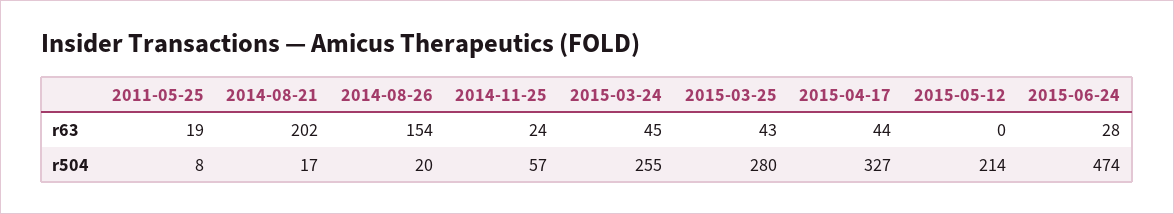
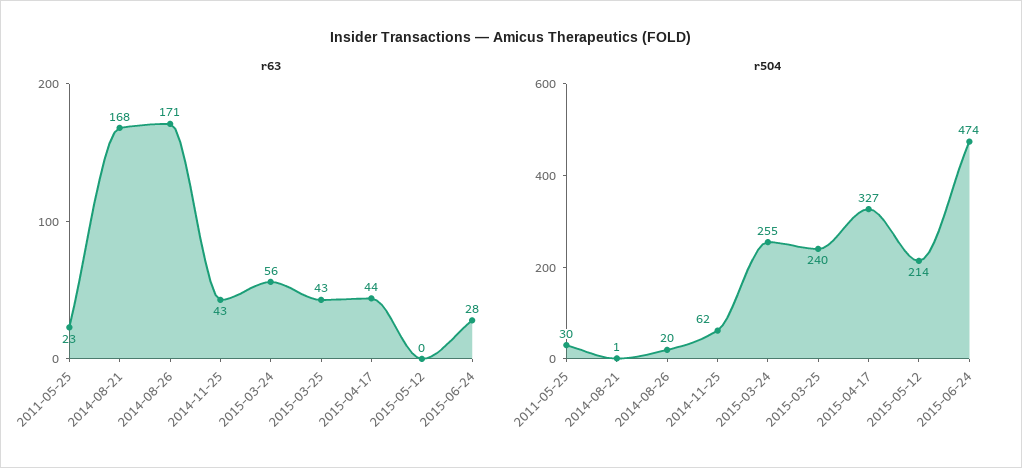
  {
    "r63": {
-     "2011-05-25": 19,
+     "2011-05-25": 23,
-     "2014-08-21": 202,
+     "2014-08-21": 168,
-     "2014-08-26": 154,
+     "2014-08-26": 171,
-     "2014-11-25": 24,
+     "2014-11-25": 43,
-     "2015-03-24": 45,
+     "2015-03-24": 56,
      "2015-03-25": 43,
      "2015-04-17": 44,
      "2015-05-12": 0,
      "2015-06-24": 28
    },
    "r504": {
-     "2011-05-25": 8,
+     "2011-05-25": 30,
-     "2014-08-21": 17,
+     "2014-08-21": 1,
      "2014-08-26": 20,
-     "2014-11-25": 57,
+     "2014-11-25": 62,
      "2015-03-24": 255,
-     "2015-03-25": 280,
+     "2015-03-25": 240,
      "2015-04-17": 327,
      "2015-05-12": 214,
      "2015-06-24": 474
    }
  }

